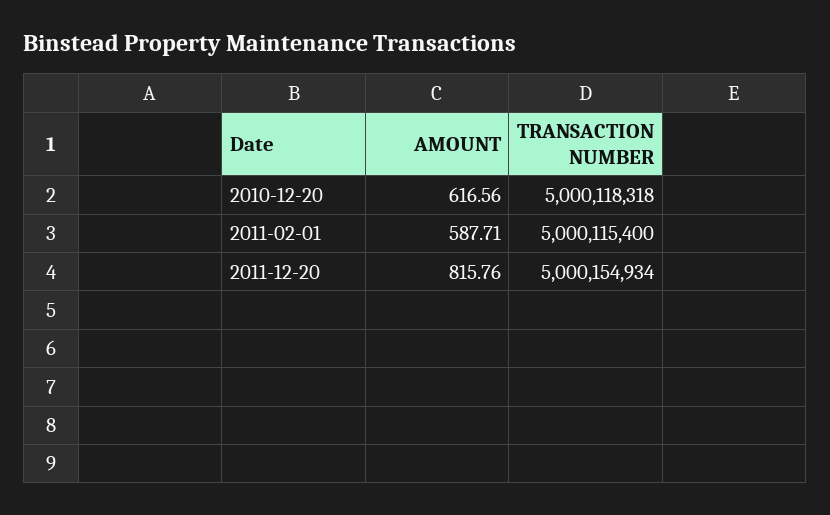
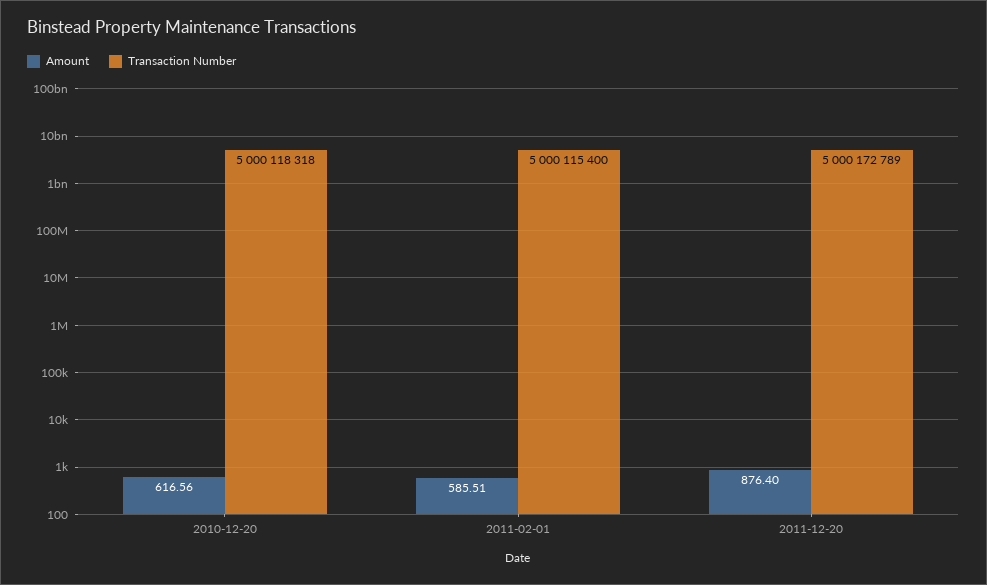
  {
    "AMOUNT": {
      "2010-12-20": 616.56,
-     "2011-02-01": 587.71,
+     "2011-02-01": 585.51,
-     "2011-12-20": 815.76
+     "2011-12-20": 876.4
    },
    "TRANSACTION NUMBER": {
      "2010-12-20": 5000118318,
      "2011-02-01": 5000115400,
-     "2011-12-20": 5000154934
+     "2011-12-20": 5000172789
    }
  }

